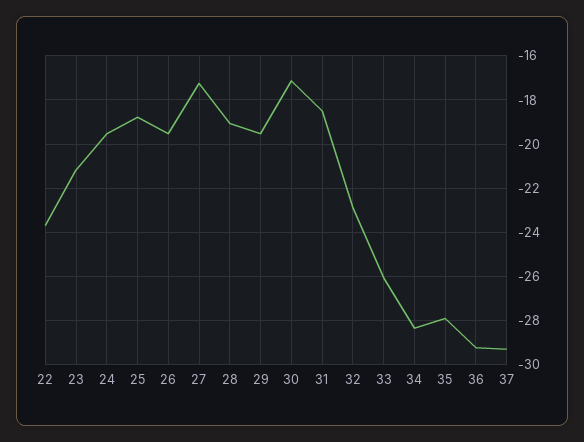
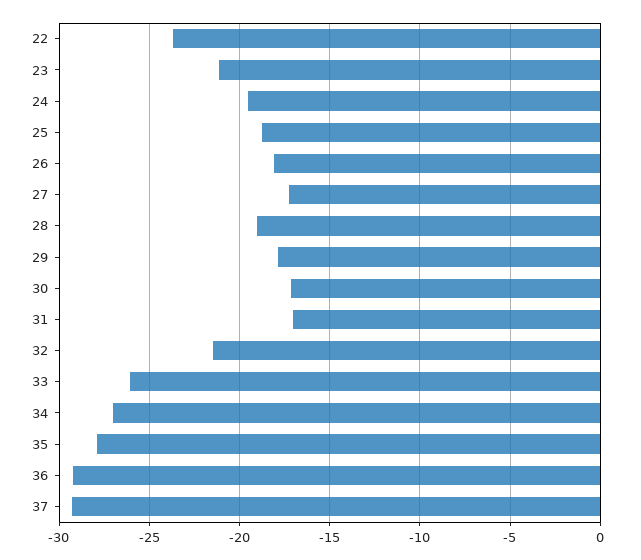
  {
    "22": -23.5,
    "23": -21,
    "24": -19.5,
    "25": -19,
-   "26": -19.5,
+   "26": -18,
    "27": -17,
    "28": -19,
-   "29": -19.5,
+   "29": -18,
    "30": -17,
-   "31": -18.5,
+   "31": -17,
-   "32": -23,
+   "32": -21.5,
    "33": -26,
-   "34": -28.5,
+   "34": -27,
    "35": -28,
    "36": -29,
    "37": -29.5
  }

